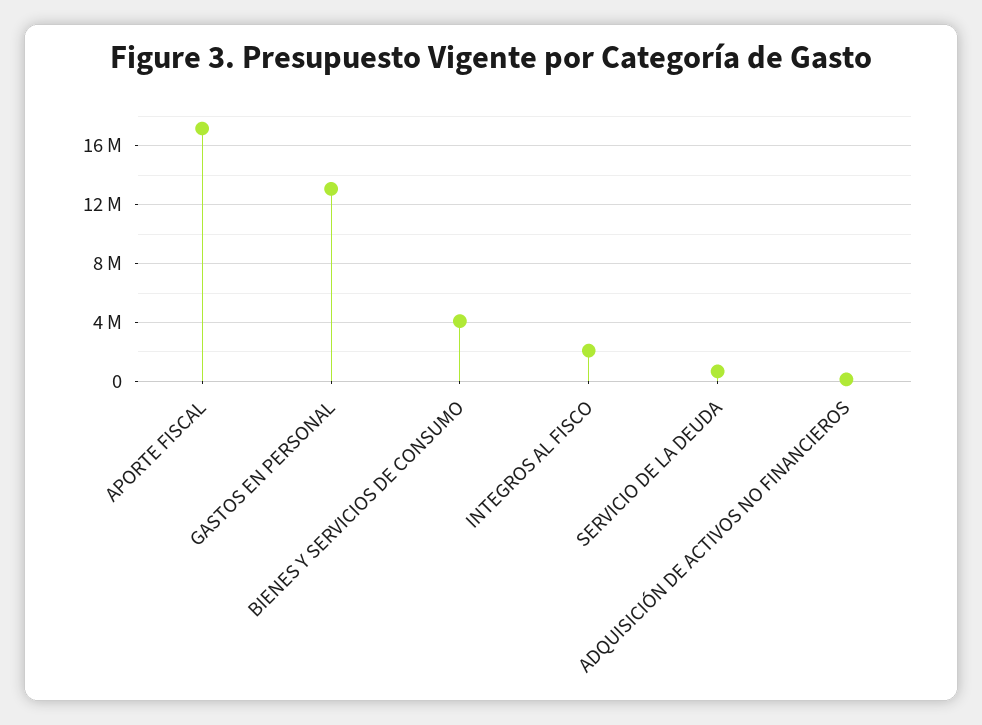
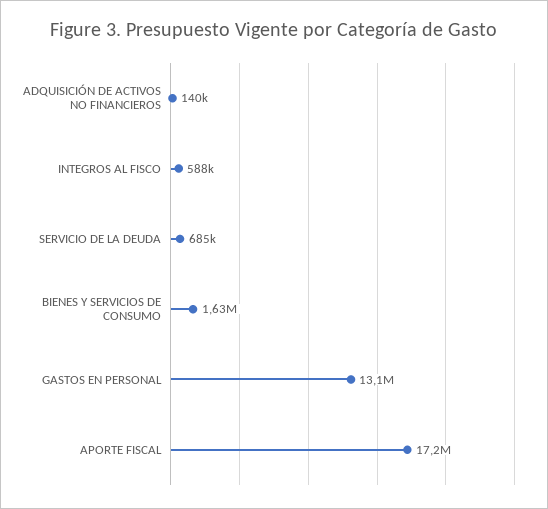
  {
    "APORTE FISCAL": 17200000,
    "GASTOS EN PERSONAL": 13100000,
-   "BIENES Y SERVICIOS DE CONSUMO": 4000000,
+   "BIENES Y SERVICIOS DE CONSUMO": 1630000,
-   "INTEGROS AL FISCO": 2000000,
+   "INTEGROS AL FISCO": 588000,
    "SERVICIO DE LA DEUDA": 685000,
    "ADQUISICIÓN DE ACTIVOS NO FINANCIEROS": 140000
  }

